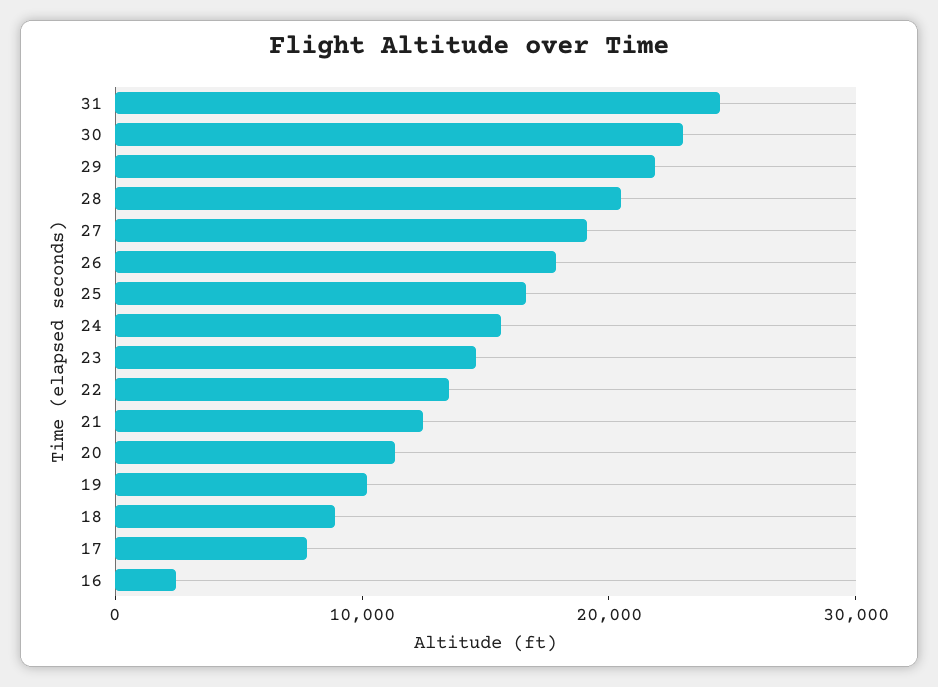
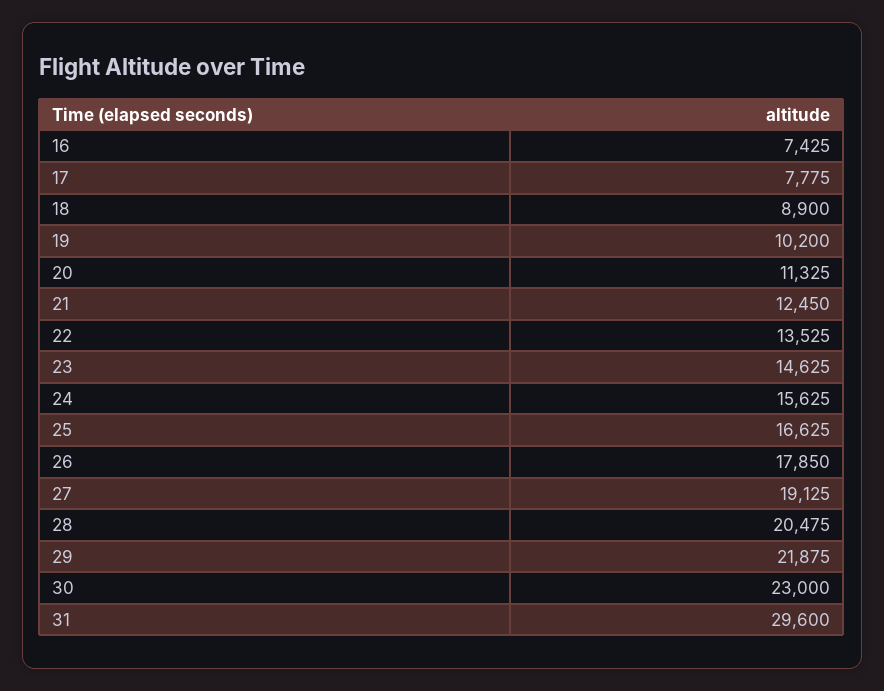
  {
-   "31": 24000,
+   "31": 29600,
    "30": 23000,
    "29": 21875,
    "28": 20475,
    "27": 19125,
    "26": 17850,
    "25": 16625,
    "24": 15625,
    "23": 14625,
    "22": 13525,
    "21": 12450,
    "20": 11325,
    "19": 10200,
    "18": 8900,
    "17": 7775,
-   "16": 2000
+   "16": 7425
  }

